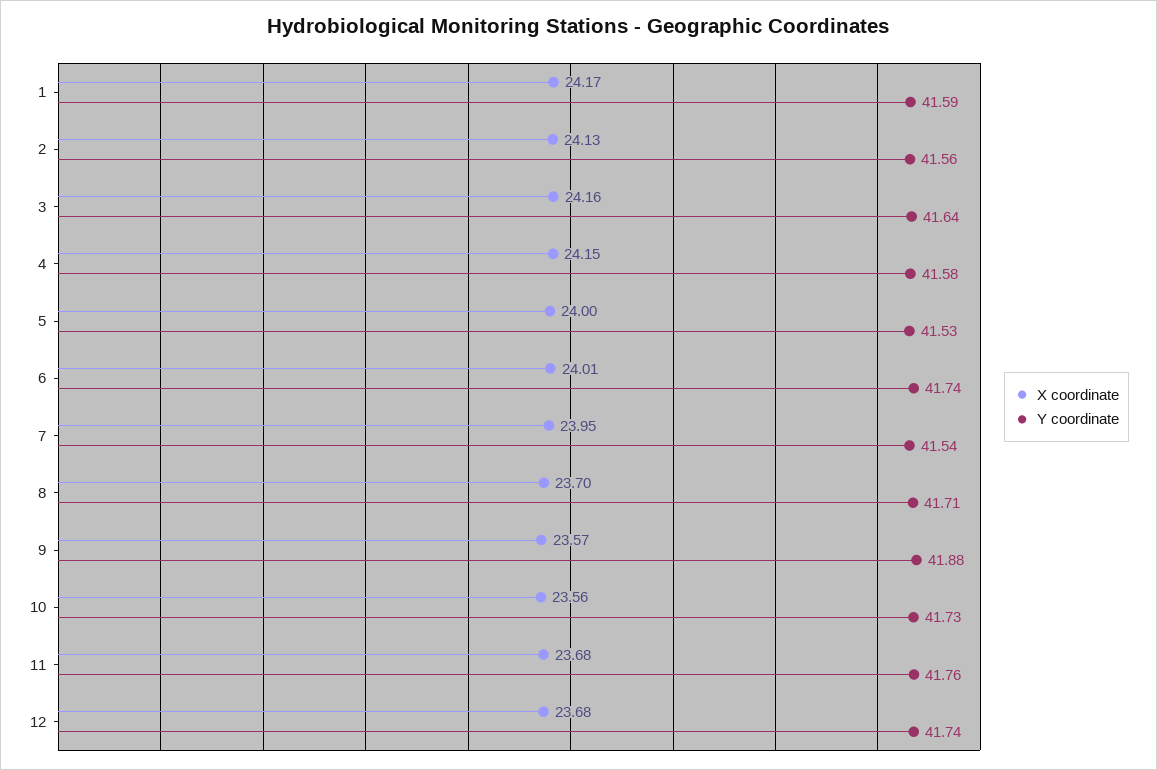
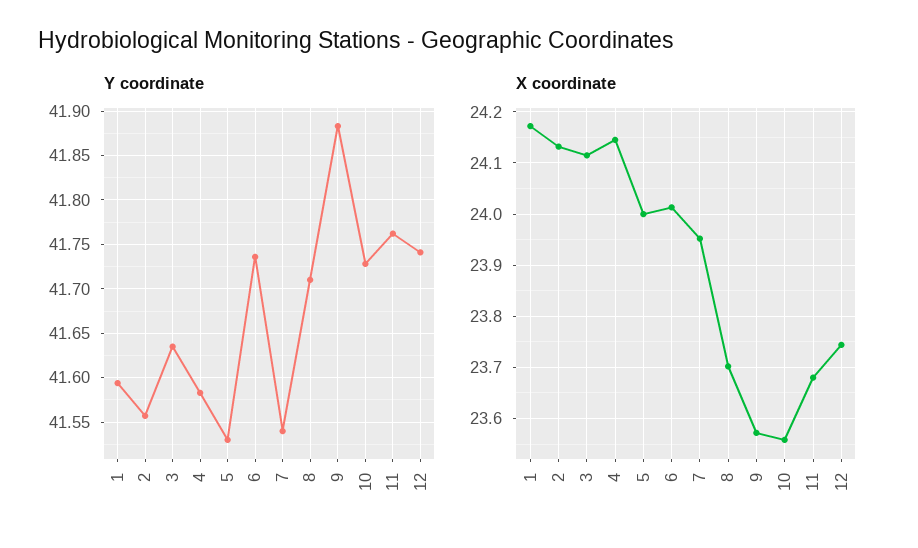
  {
    "X coordinate": {
      "1": 24.17,
      "2": 24.13,
-     "3": 24.16,
+     "3": 24.12,
      "4": 24.15,
      "5": 24,
      "6": 24.01,
      "7": 23.95,
      "8": 23.7,
      "9": 23.57,
      "10": 23.56,
      "11": 23.68,
-     "12": 23.68
+     "12": 23.74
    },
    "Y coordinate": {
      "1": 41.59,
      "2": 41.56,
      "3": 41.64,
      "4": 41.58,
      "5": 41.53,
      "6": 41.74,
      "7": 41.54,
      "8": 41.71,
      "9": 41.88,
      "10": 41.73,
      "11": 41.76,
      "12": 41.74
    }
  }

